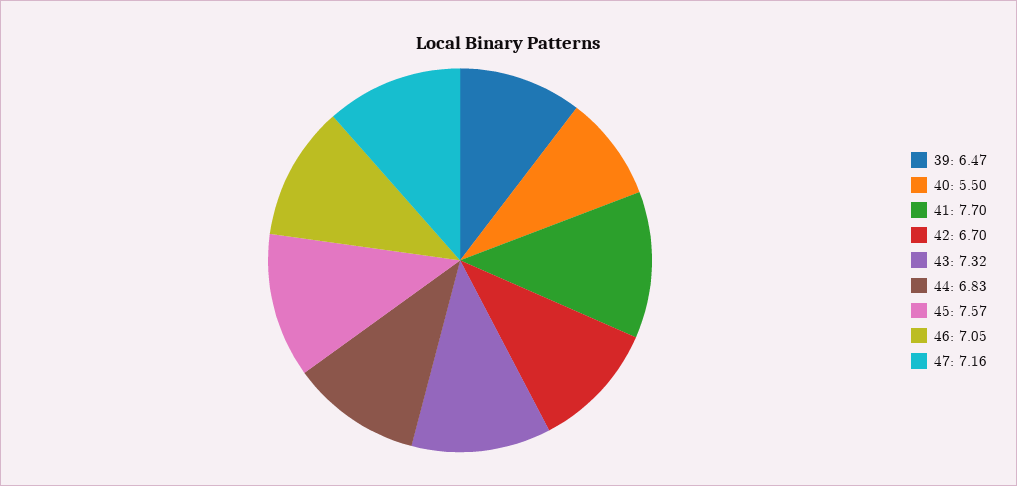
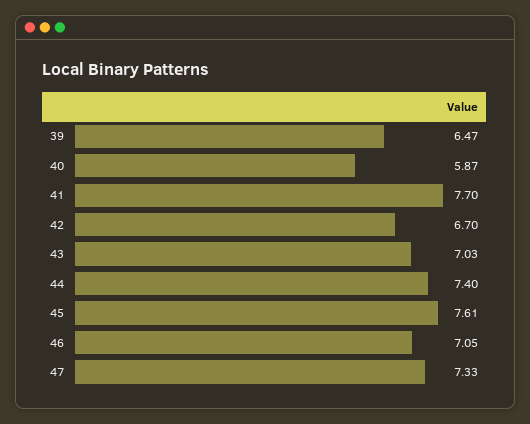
  {
    "39": 6.47,
-   "40": 5.5,
+   "40": 5.87,
    "41": 7.7,
    "42": 6.7,
-   "43": 7.32,
+   "43": 7.03,
-   "44": 6.83,
+   "44": 7.4,
-   "45": 7.57,
+   "45": 7.61,
    "46": 7.05,
-   "47": 7.16
+   "47": 7.33
  }

